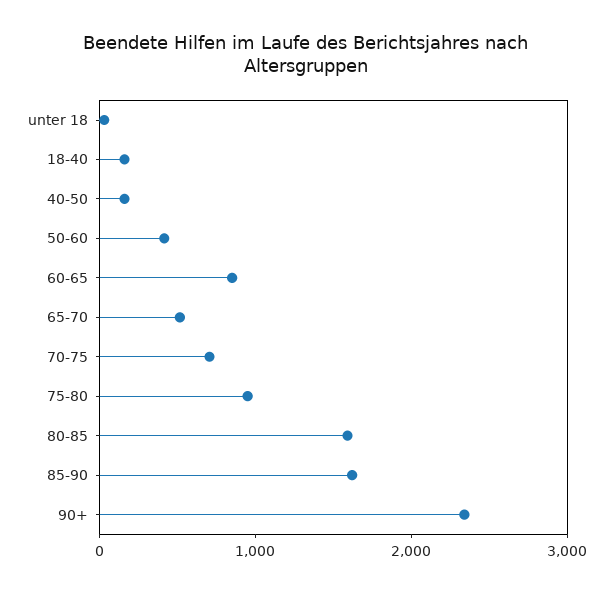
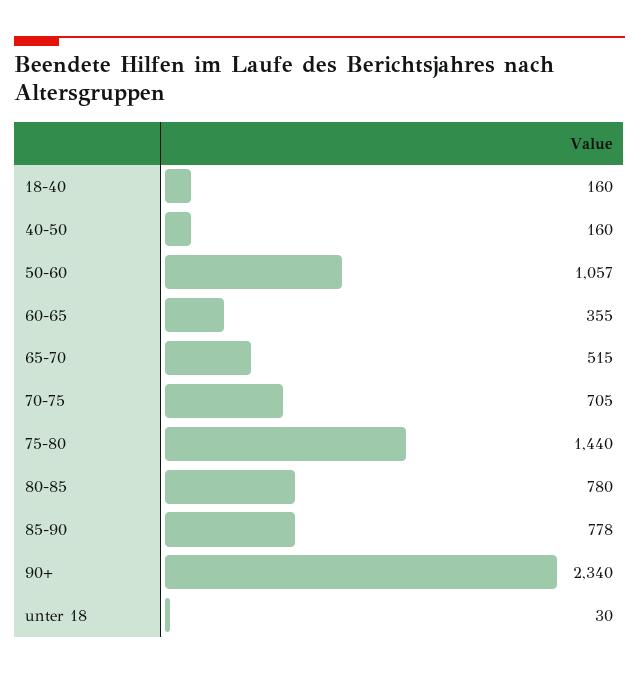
  {
    "unter 18": 30,
    "18-40": 160,
    "40-50": 160,
-   "50-60": 400,
+   "50-60": 1057,
-   "60-65": 800,
+   "60-65": 355,
    "65-70": 515,
    "70-75": 705,
-   "75-80": 1000,
+   "75-80": 1440,
-   "80-85": 1600,
+   "80-85": 780,
-   "85-90": 1600,
+   "85-90": 778,
    "90+": 2340
  }

